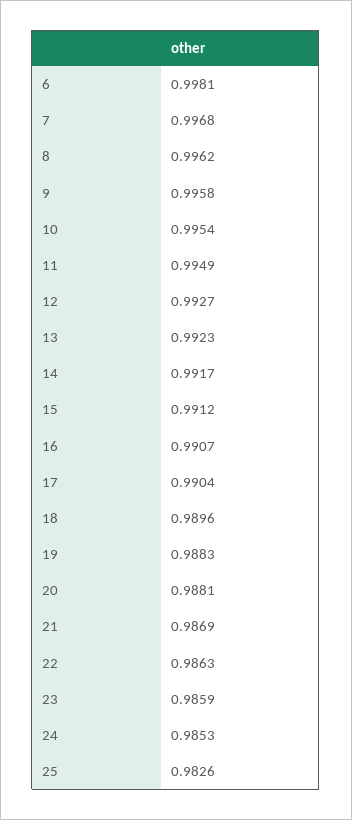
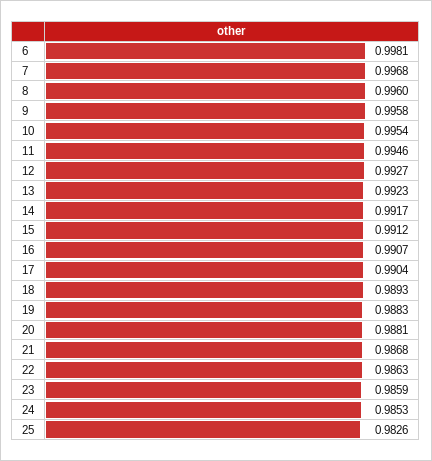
  {
    "6": 0.9981,
    "7": 0.9968,
-   "8": 0.9962,
+   "8": 0.996,
    "9": 0.9958,
    "10": 0.9954,
-   "11": 0.9949,
+   "11": 0.9946,
    "12": 0.9927,
    "13": 0.9923,
    "14": 0.9917,
    "15": 0.9912,
    "16": 0.9907,
    "17": 0.9904,
-   "18": 0.9896,
+   "18": 0.9893,
    "19": 0.9883,
    "20": 0.9881,
-   "21": 0.9869,
+   "21": 0.9868,
    "22": 0.9863,
    "23": 0.9859,
    "24": 0.9853,
    "25": 0.9826
  }

